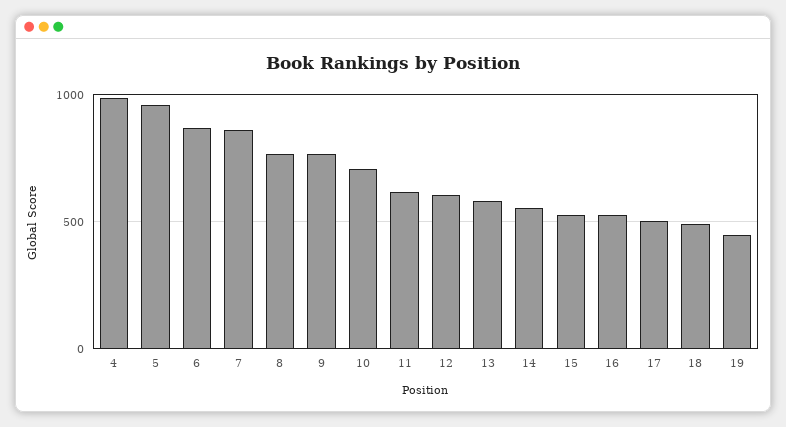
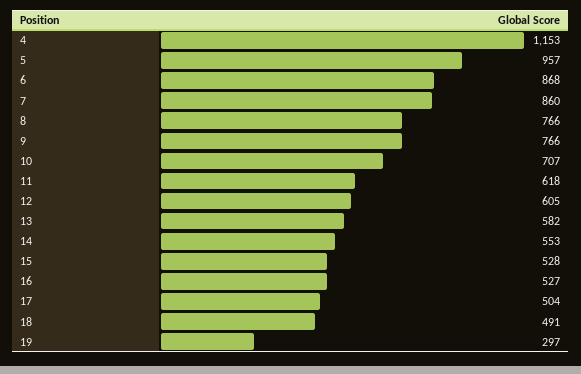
  {
-   "4": 1000,
+   "4": 1153,
    "5": 957,
    "6": 868,
    "7": 860,
    "8": 766,
    "9": 766,
    "10": 707,
    "11": 618,
    "12": 605,
    "13": 582,
    "14": 553,
    "15": 528,
    "16": 527,
    "17": 504,
    "18": 491,
-   "19": 450
+   "19": 297
  }

